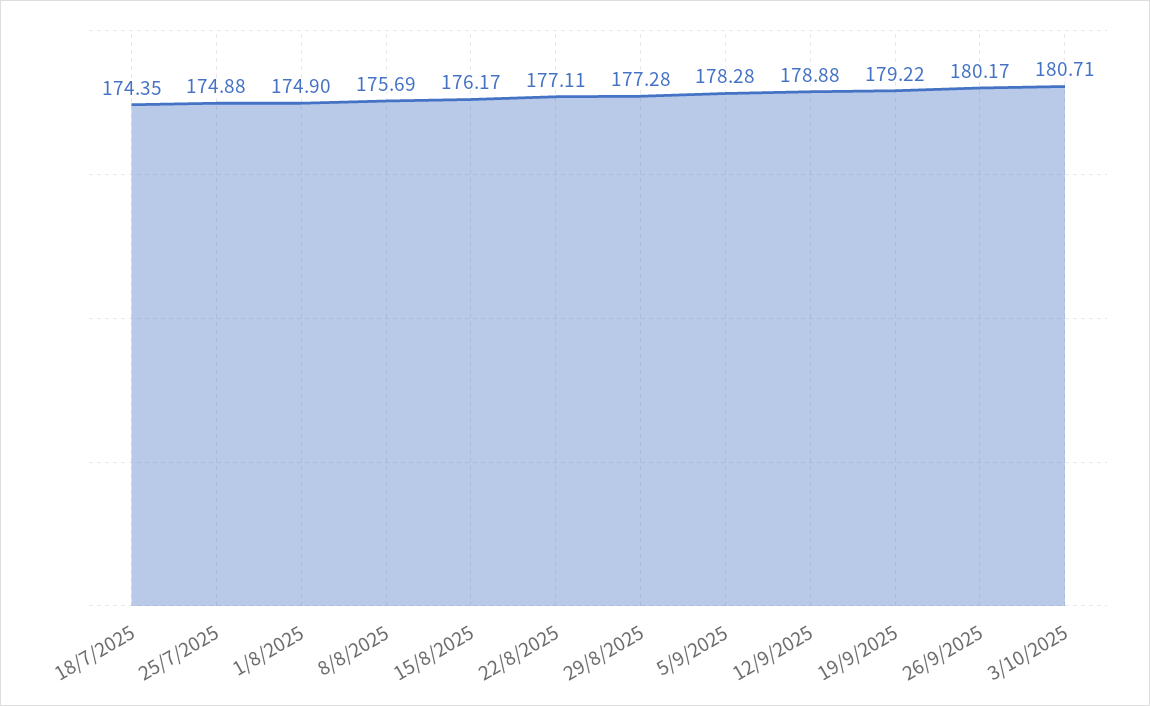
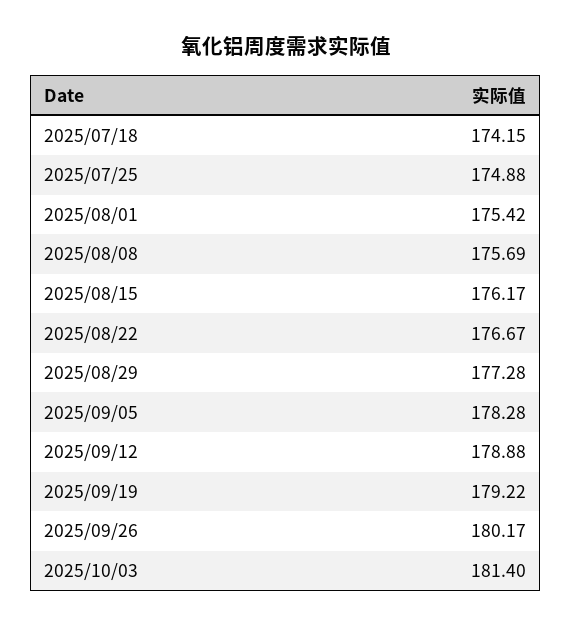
  {
-   "18/7/2025": 174.35,
+   "18/7/2025": 174.15,
    "25/7/2025": 174.88,
-   "1/8/2025": 174.9,
+   "1/8/2025": 175.42,
    "8/8/2025": 175.69,
    "15/8/2025": 176.17,
-   "22/8/2025": 177.11,
+   "22/8/2025": 176.67,
    "29/8/2025": 177.28,
    "5/9/2025": 178.28,
    "12/9/2025": 178.88,
    "19/9/2025": 179.22,
    "26/9/2025": 180.17,
-   "3/10/2025": 180.71
+   "3/10/2025": 181.4
  }

